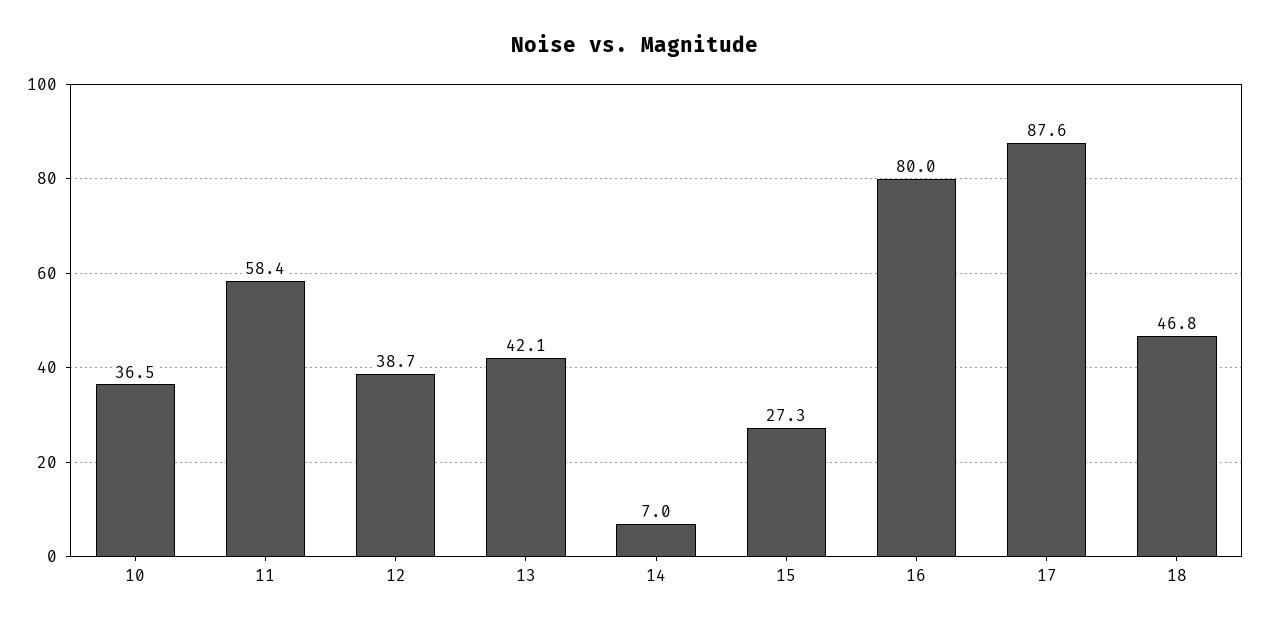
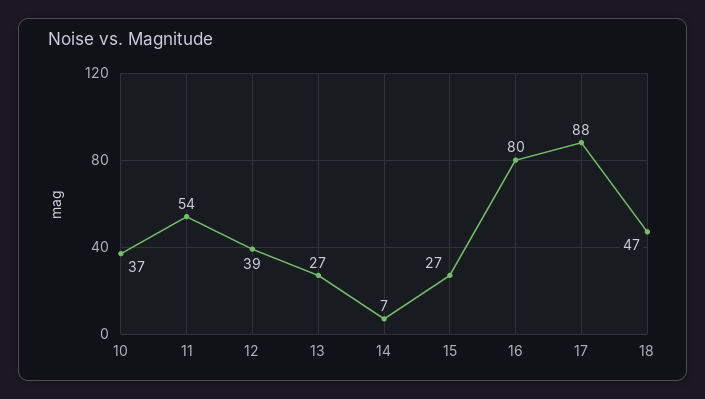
  {
    "10": 36.5,
-   "11": 58.4,
+   "11": 54,
    "12": 38.7,
-   "13": 42.1,
+   "13": 27,
    "14": 7,
    "15": 27.3,
    "16": 80,
    "17": 87.6,
    "18": 46.8
  }

